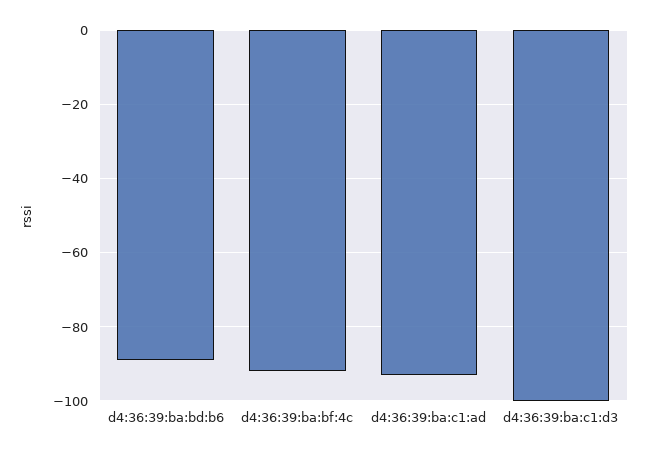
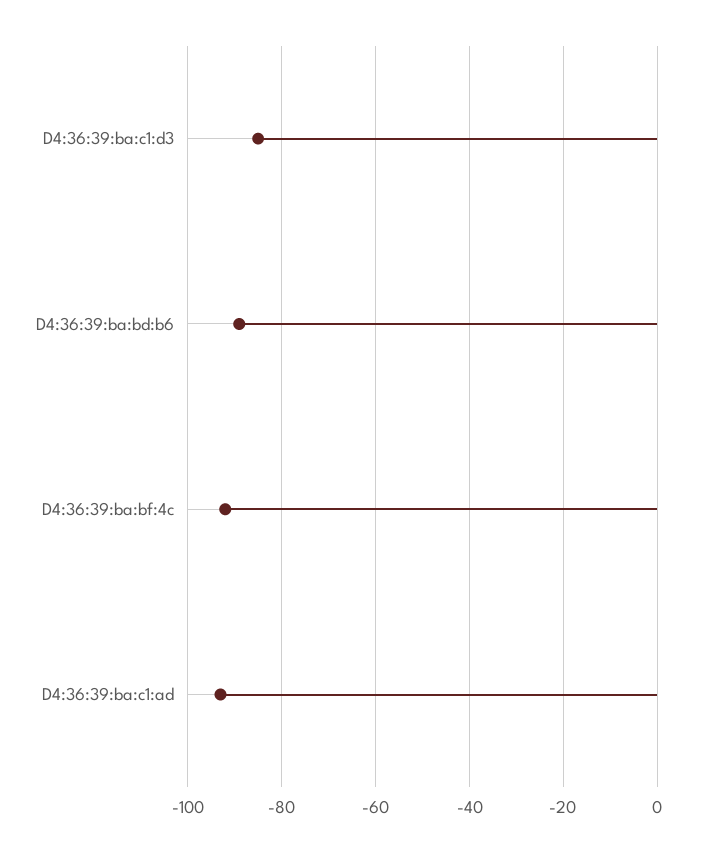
  {
    "d4:36:39:ba:bd:b6": -90,
    "d4:36:39:ba:bf:4c": -90,
    "d4:36:39:ba:c1:ad": -95,
-   "d4:36:39:ba:c1:d3": -100
+   "d4:36:39:ba:c1:d3": -85
  }

